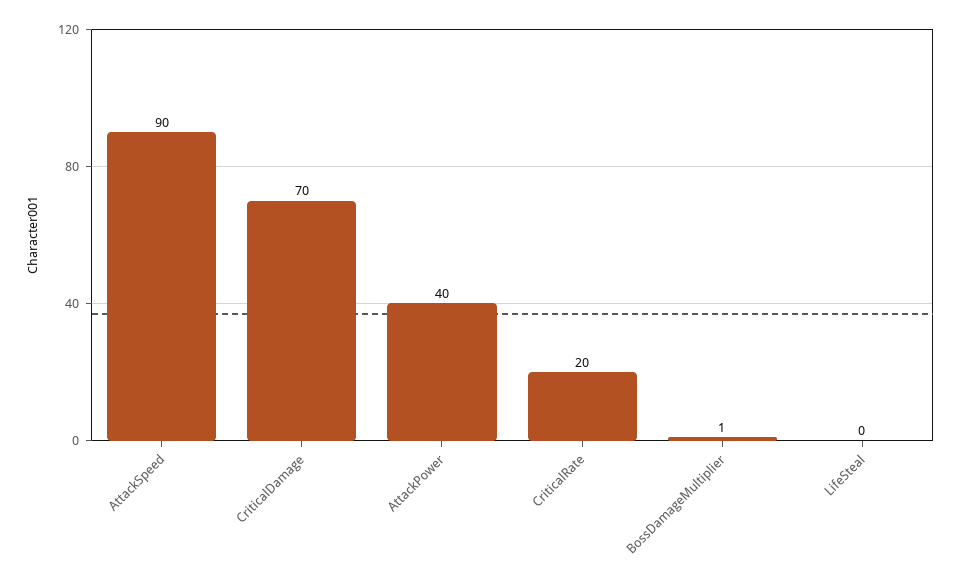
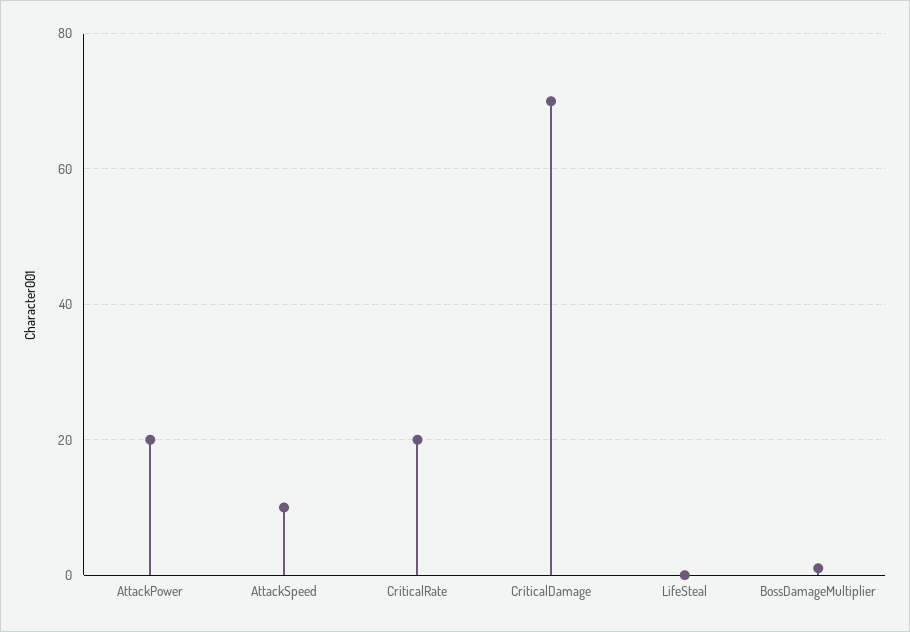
  {
-   "AttackSpeed": 90,
+   "AttackSpeed": 10,
    "CriticalDamage": 70,
-   "AttackPower": 40,
+   "AttackPower": 20,
    "CriticalRate": 20,
    "BossDamageMultiplier": 1,
    "LifeSteal": 0
  }

